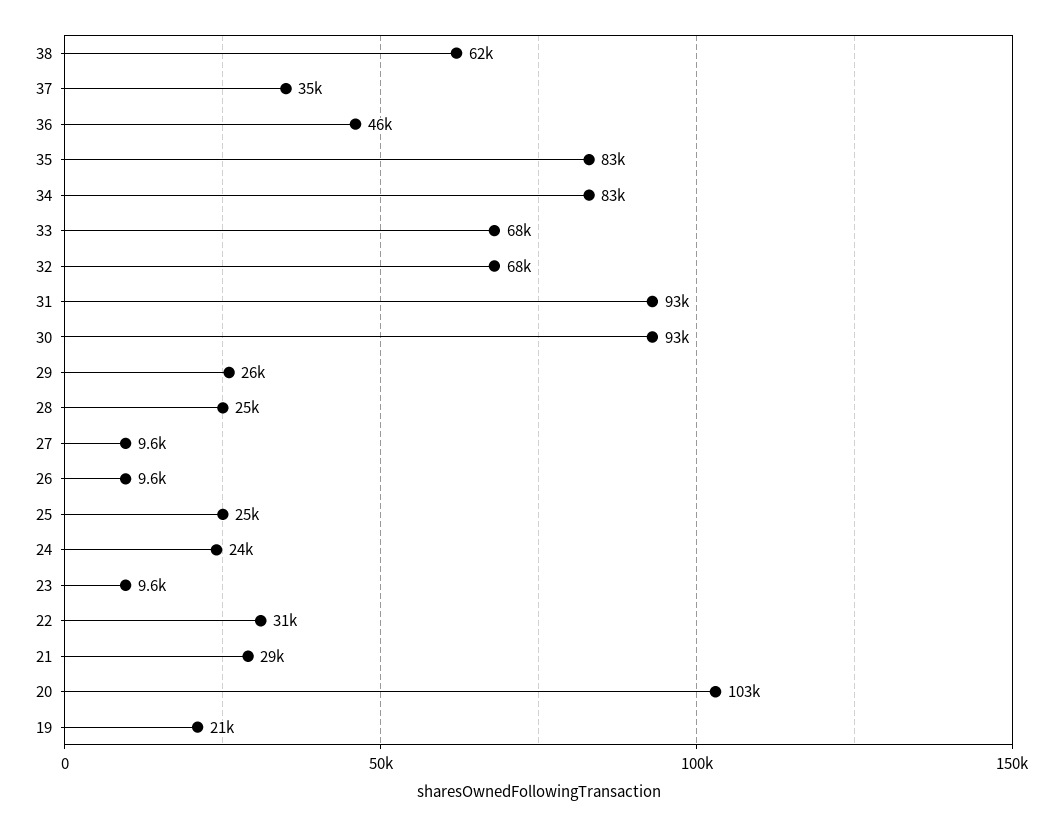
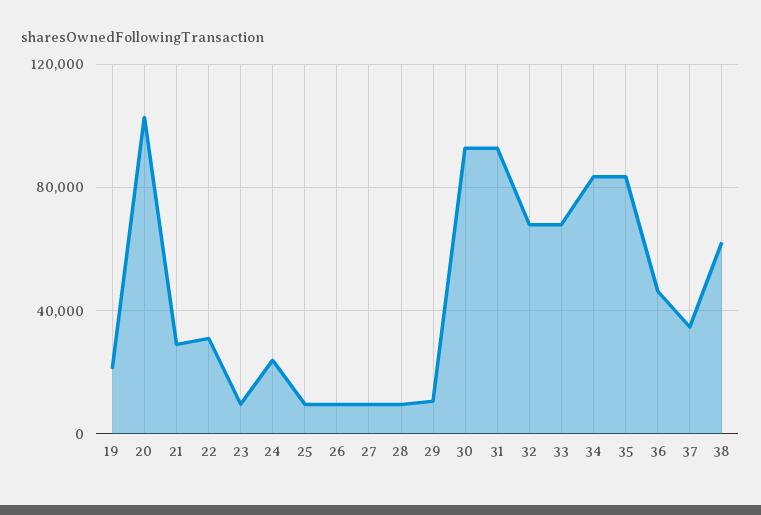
  {
    "38": 62000,
    "37": 35000,
    "36": 46000,
    "35": 83000,
    "34": 83000,
    "33": 68000,
    "32": 68000,
    "31": 93000,
    "30": 93000,
-   "29": 26000,
+   "29": 10000,
-   "28": 25000,
+   "28": 10000,
    "27": 9600,
    "26": 9600,
-   "25": 25000,
+   "25": 10000,
    "24": 24000,
    "23": 9600,
    "22": 31000,
    "21": 29000,
    "20": 103000,
    "19": 21000
  }

